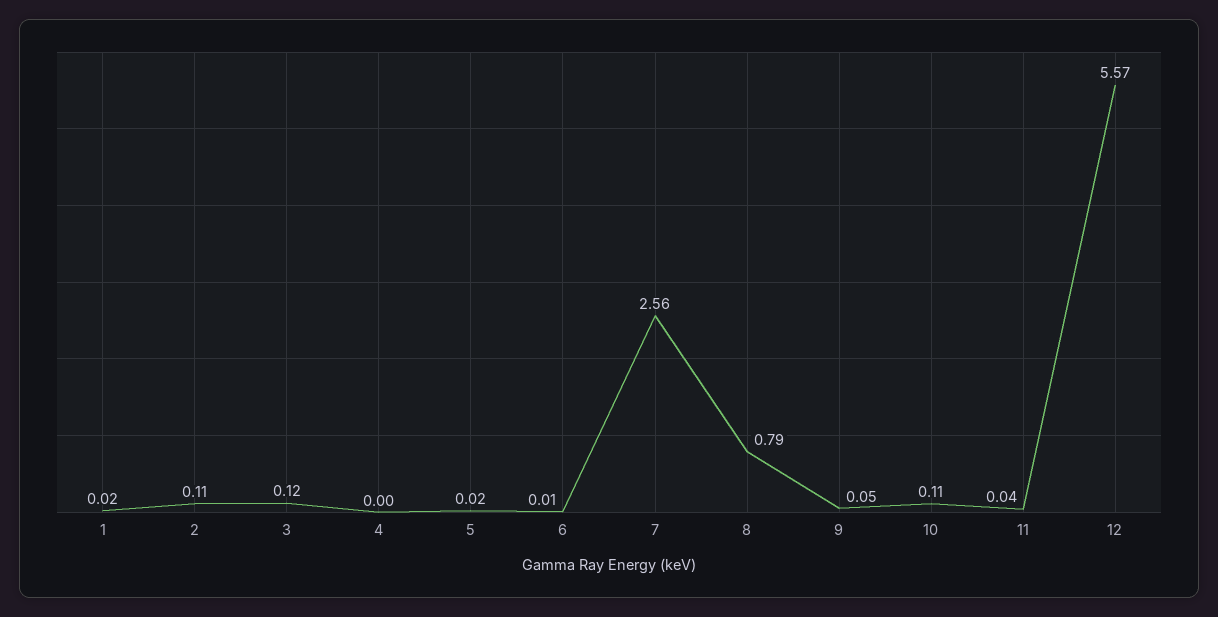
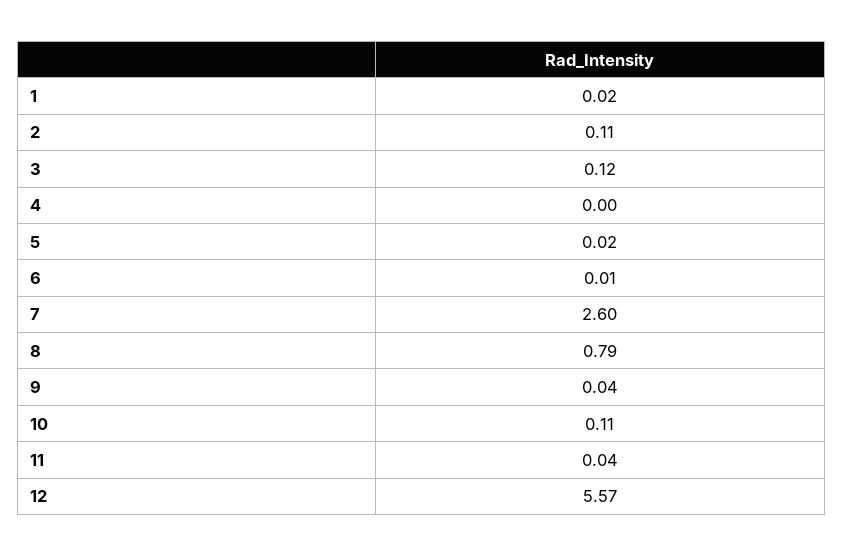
  {
    "1": 0.02,
    "2": 0.11,
    "3": 0.12,
    "4": 0,
    "5": 0.02,
    "6": 0.01,
-   "7": 2.56,
+   "7": 2.6,
    "8": 0.79,
-   "9": 0.05,
+   "9": 0.04,
    "10": 0.11,
    "11": 0.04,
    "12": 5.57
  }

